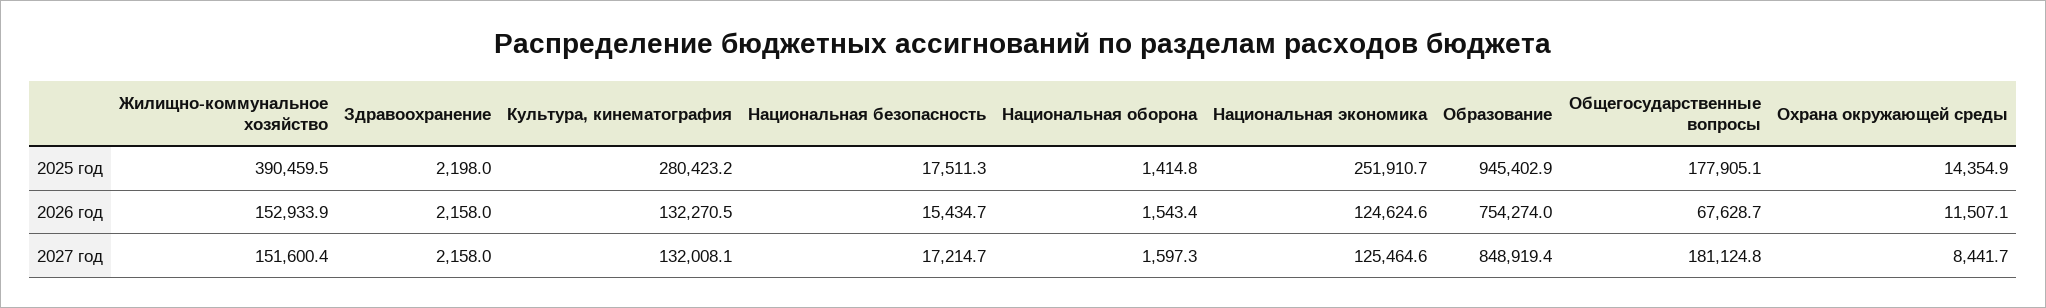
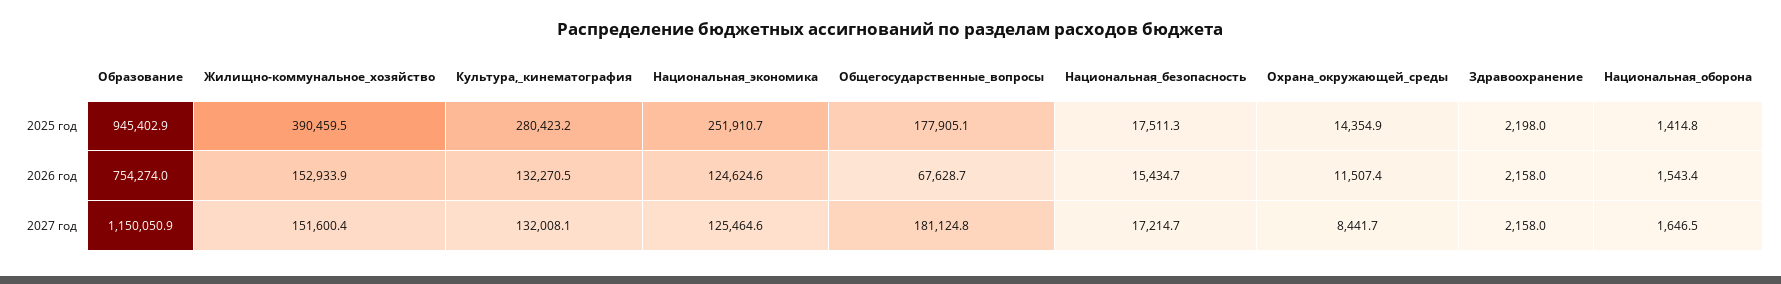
  {
    "Жилищно-коммунальное хозяйство": {
      "2025 год": 390459.5,
      "2026 год": 152933.9,
      "2027 год": 151600.4
    },
    "Здравоохранение": {
      "2025 год": 2198,
      "2026 год": 2158,
      "2027 год": 2158
    },
    "Культура, кинематография": {
      "2025 год": 280423.2,
      "2026 год": 132270.5,
      "2027 год": 132008.1
    },
    "Национальная безопасность": {
      "2025 год": 17511.3,
      "2026 год": 15434.7,
      "2027 год": 17214.7
    },
    "Национальная оборона": {
      "2025 год": 1414.8,
      "2026 год": 1543.4,
-     "2027 год": 1597.3
+     "2027 год": 1646.5
    },
    "Национальная экономика": {
      "2025 год": 251910.7,
      "2026 год": 124624.6,
      "2027 год": 125464.6
    },
    "Образование": {
      "2025 год": 945402.9,
      "2026 год": 754274,
-     "2027 год": 848919.4
+     "2027 год": 1150050.9
    },
    "Общегосударственные вопросы": {
      "2025 год": 177905.1,
      "2026 год": 67628.7,
      "2027 год": 181124.8
    },
    "Охрана окружающей среды": {
      "2025 год": 14354.9,
-     "2026 год": 11507.1,
+     "2026 год": 11507.4,
      "2027 год": 8441.7
    }
  }

